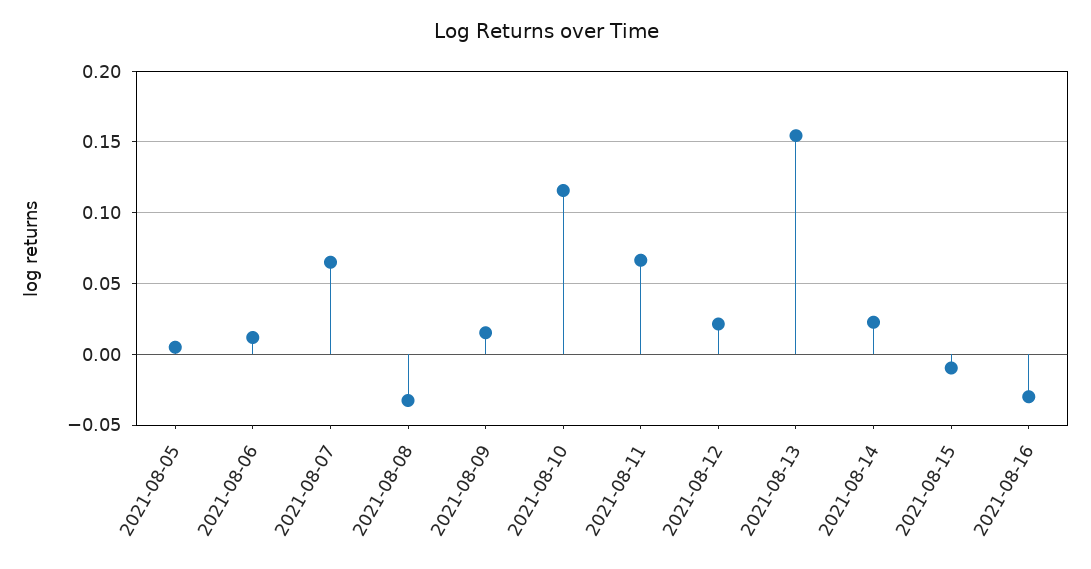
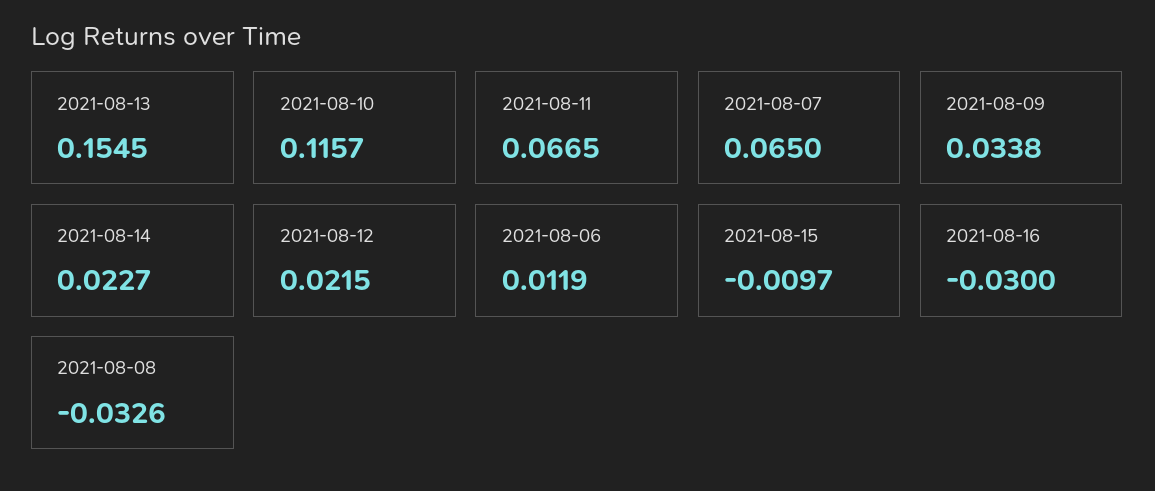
  {
-   "2021-08-05": 0.005,
    "2021-08-06": 0.0119,
    "2021-08-07": 0.065,
    "2021-08-08": -0.0326,
-   "2021-08-09": 0.015,
+   "2021-08-09": 0.0338,
    "2021-08-10": 0.1157,
    "2021-08-11": 0.0665,
    "2021-08-12": 0.0215,
    "2021-08-13": 0.1545,
    "2021-08-14": 0.0227,
    "2021-08-15": -0.0097,
    "2021-08-16": -0.03
  }

